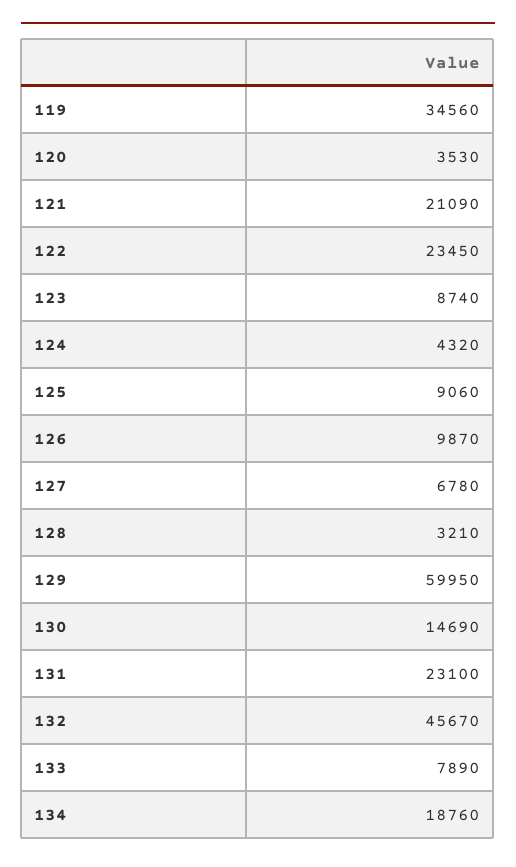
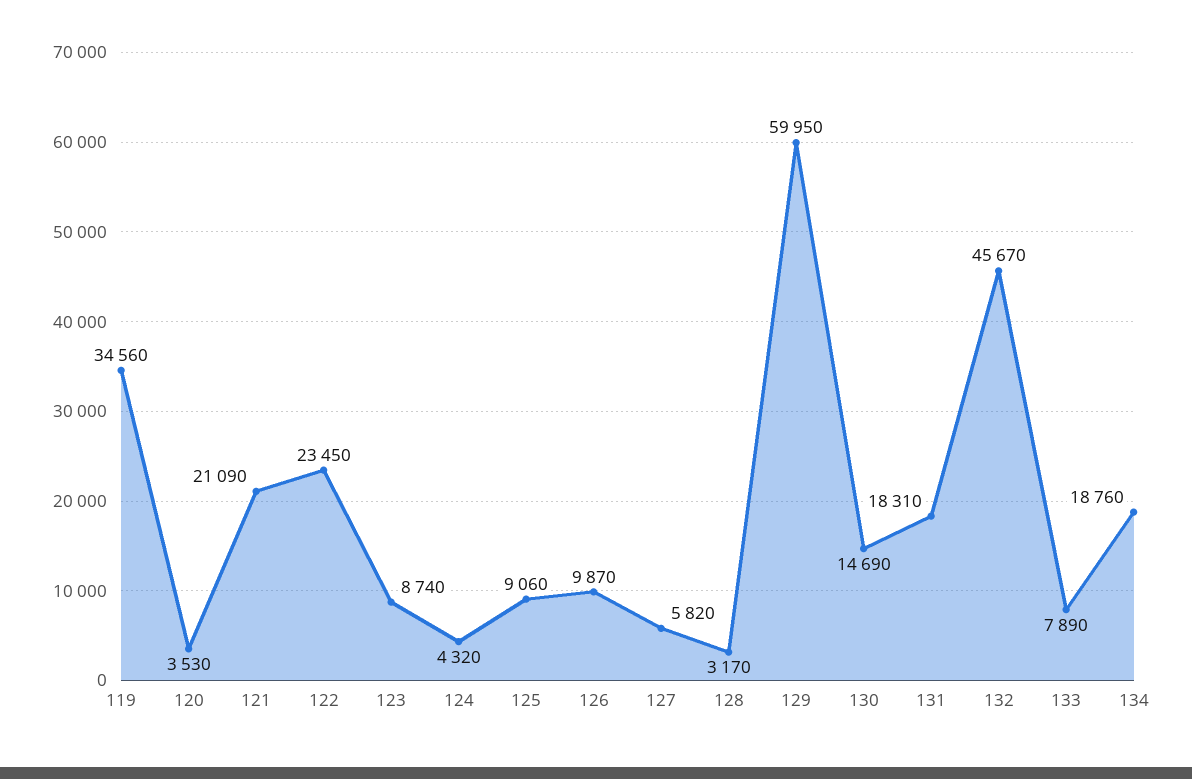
  {
    "119": 34560,
    "120": 3530,
    "121": 21090,
    "122": 23450,
    "123": 8740,
    "124": 4320,
    "125": 9060,
    "126": 9870,
-   "127": 6780,
+   "127": 5820,
-   "128": 3210,
+   "128": 3170,
    "129": 59950,
    "130": 14690,
-   "131": 23100,
+   "131": 18310,
    "132": 45670,
    "133": 7890,
    "134": 18760
  }

